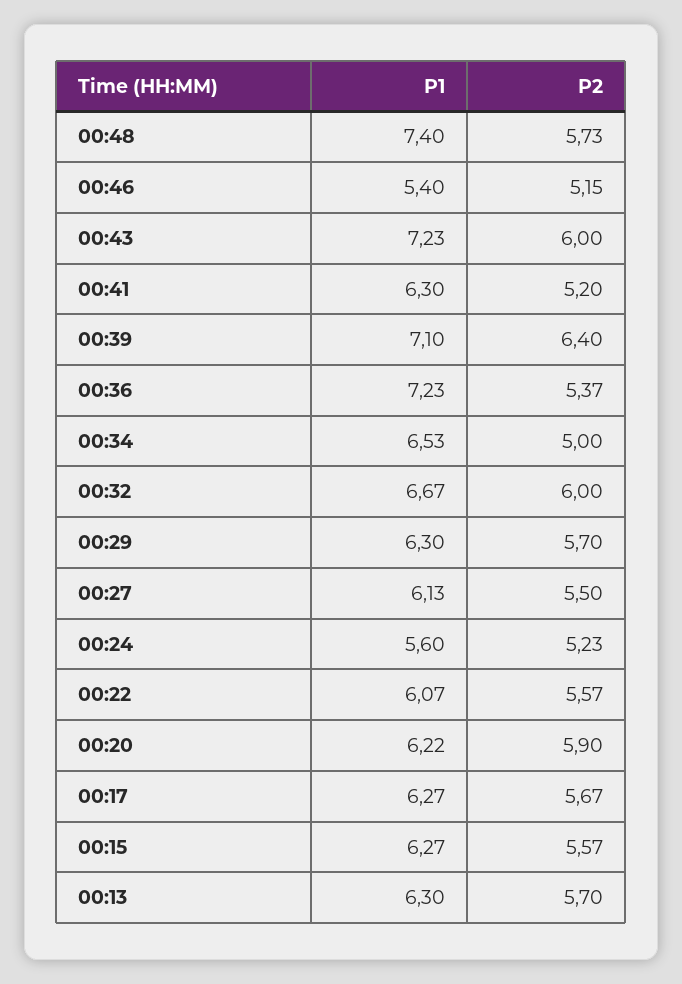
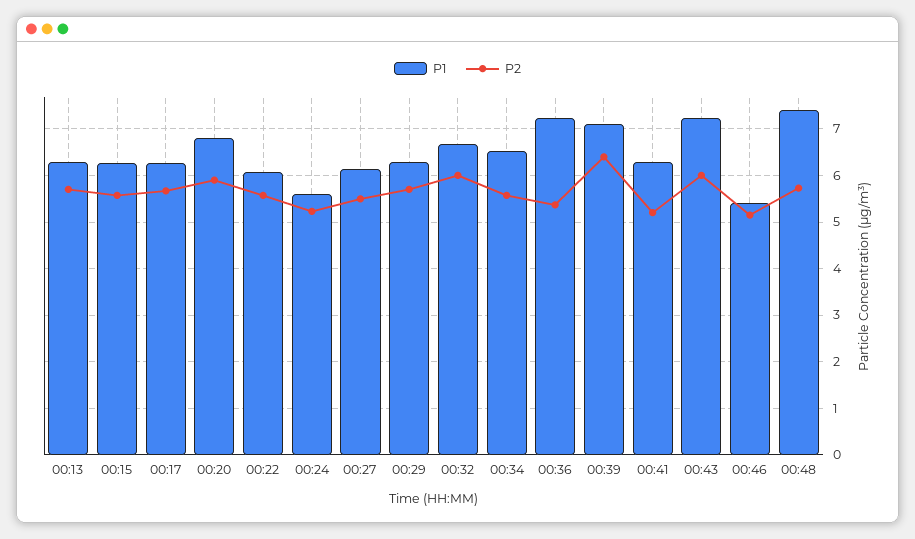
  {
    "P1": {
      "00:48": 7.4,
      "00:46": 5.4,
      "00:43": 7.23,
      "00:41": 6.3,
      "00:39": 7.1,
      "00:36": 7.23,
      "00:34": 6.53,
      "00:32": 6.67,
      "00:29": 6.3,
      "00:27": 6.13,
      "00:24": 5.6,
      "00:22": 6.07,
-     "00:20": 6.22,
+     "00:20": 6.8,
      "00:17": 6.27,
      "00:15": 6.27,
      "00:13": 6.3
    },
    "P2": {
      "00:48": 5.73,
      "00:46": 5.15,
      "00:43": 6,
      "00:41": 5.2,
      "00:39": 6.4,
      "00:36": 5.37,
-     "00:34": 5,
+     "00:34": 5.6,
      "00:32": 6,
      "00:29": 5.7,
      "00:27": 5.5,
      "00:24": 5.23,
      "00:22": 5.57,
      "00:20": 5.9,
      "00:17": 5.67,
      "00:15": 5.57,
      "00:13": 5.7
    }
  }

